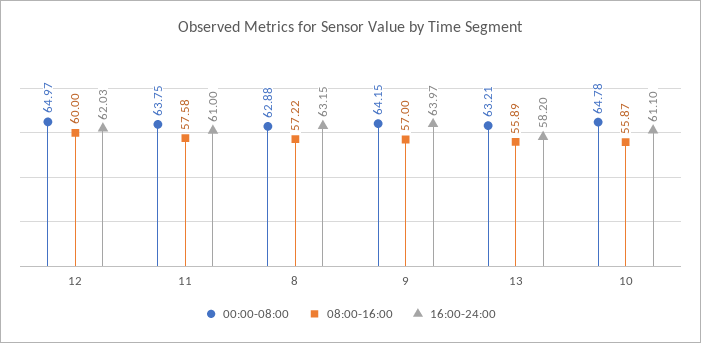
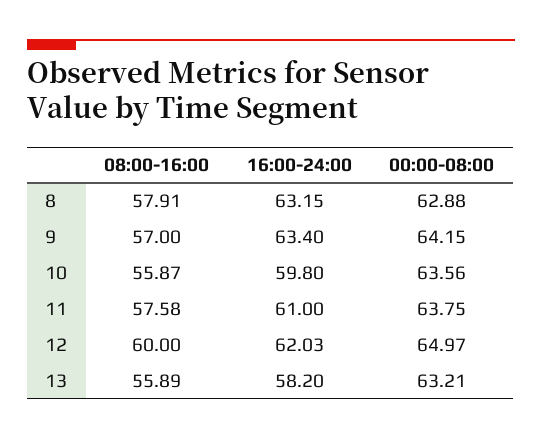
  {
    "00:00-08:00": {
      "12": 64.97,
      "11": 63.75,
      "8": 62.88,
      "9": 64.15,
      "13": 63.21,
-     "10": 64.78
+     "10": 63.56
    },
    "08:00-16:00": {
      "12": 60,
      "11": 57.58,
-     "8": 57.22,
+     "8": 57.91,
      "9": 57,
      "13": 55.89,
      "10": 55.87
    },
    "16:00-24:00": {
      "12": 62.03,
      "11": 61,
      "8": 63.15,
-     "9": 63.97,
+     "9": 63.4,
      "13": 58.2,
-     "10": 61.1
+     "10": 59.8
    }
  }

